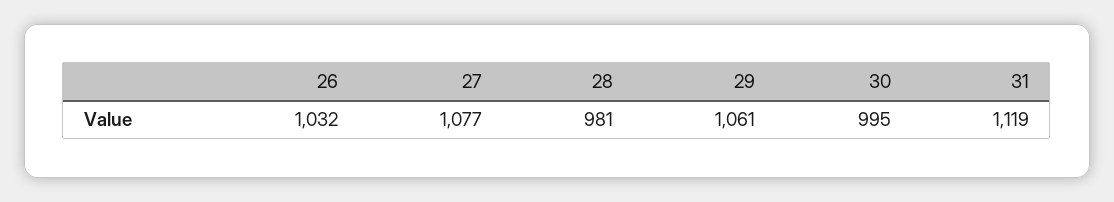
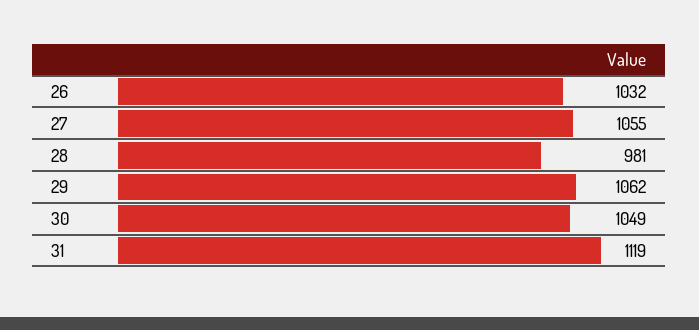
  {
    "26": 1032,
-   "27": 1077,
+   "27": 1055,
    "28": 981,
-   "29": 1061,
+   "29": 1062,
-   "30": 995,
+   "30": 1049,
    "31": 1119
  }

